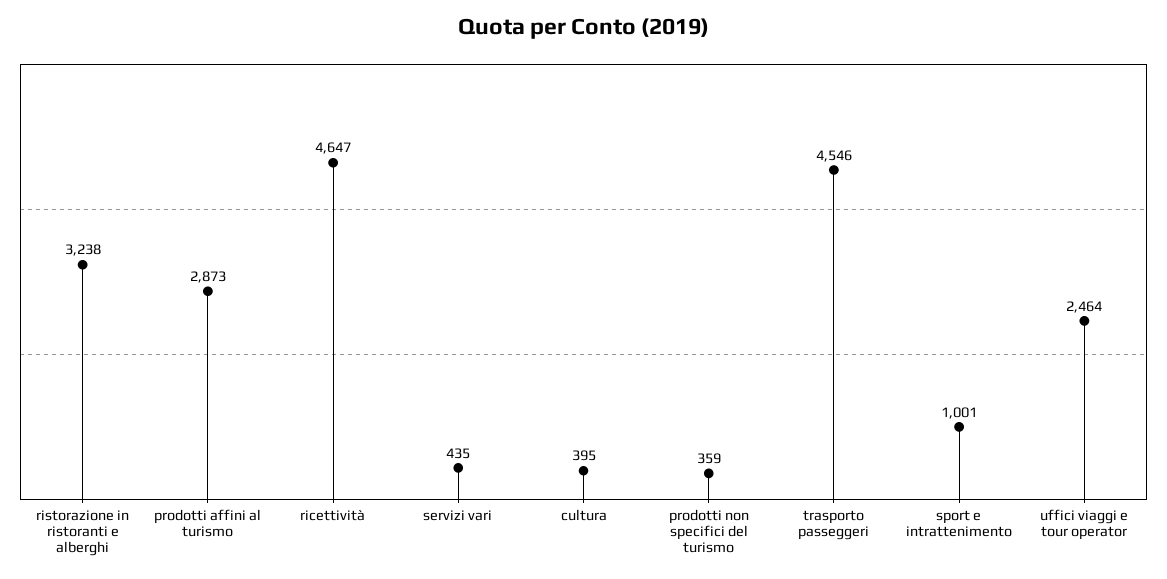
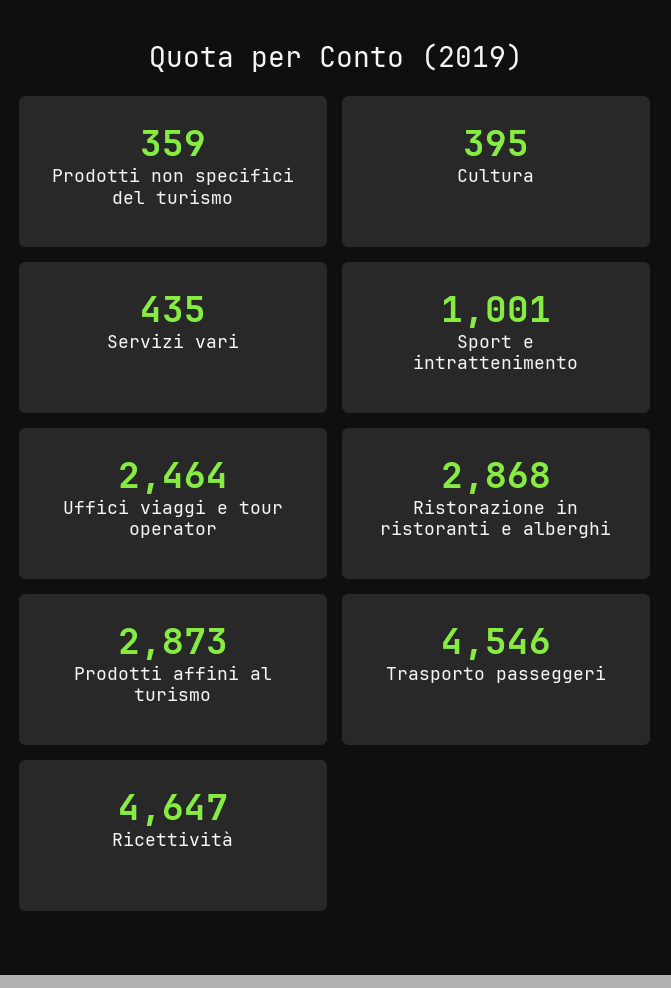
  {
-   "ristorazione in ristoranti e alberghi": 3238,
+   "ristorazione in ristoranti e alberghi": 2868,
    "prodotti affini al turismo": 2873,
    "ricettività": 4647,
    "servizi vari": 435,
    "cultura": 395,
    "prodotti non specifici del turismo": 359,
    "trasporto passeggeri": 4546,
    "sport e intrattenimento": 1001,
    "uffici viaggi e tour operator": 2464
  }

